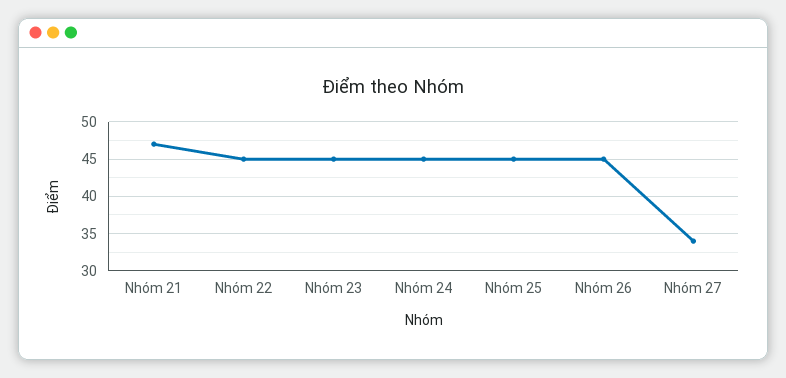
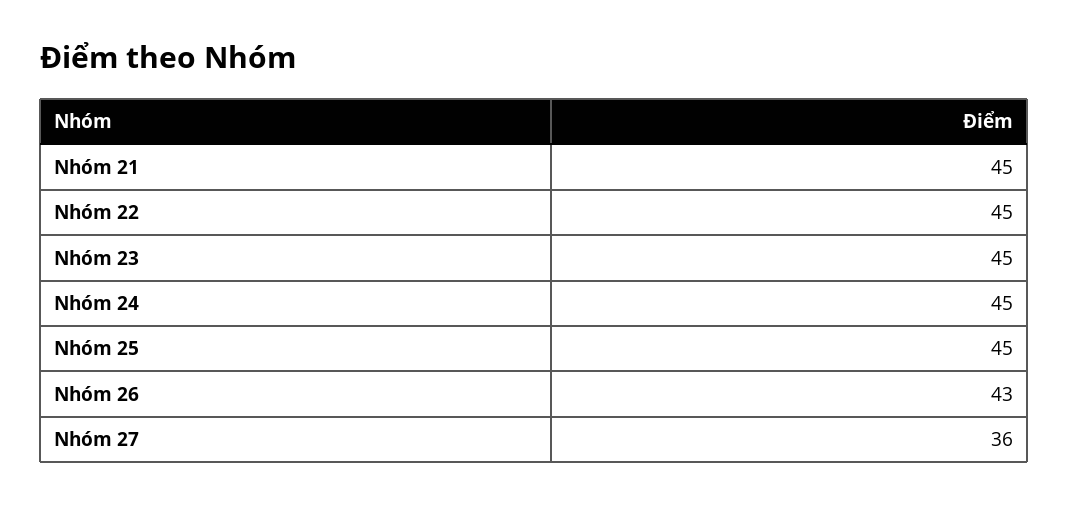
  {
-   "Nhóm 21": 47,
+   "Nhóm 21": 45,
    "Nhóm 22": 45,
    "Nhóm 23": 45,
    "Nhóm 24": 45,
    "Nhóm 25": 45,
-   "Nhóm 26": 45,
+   "Nhóm 26": 43,
-   "Nhóm 27": 34
+   "Nhóm 27": 36
  }

